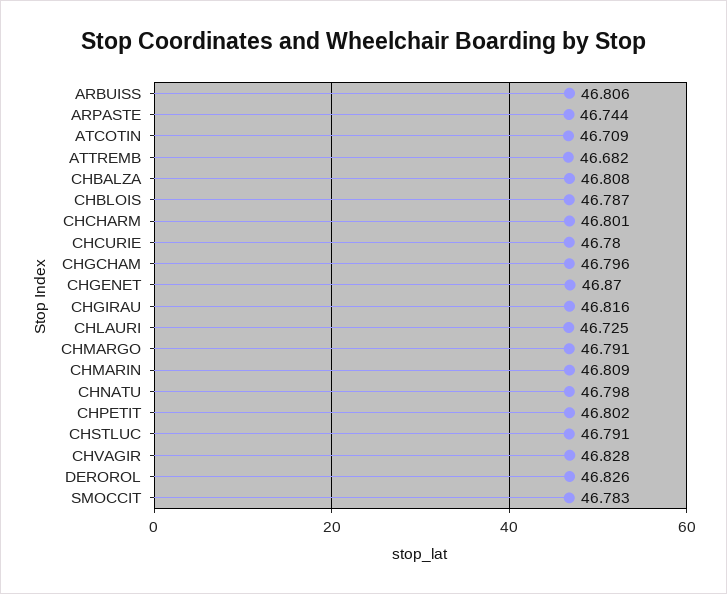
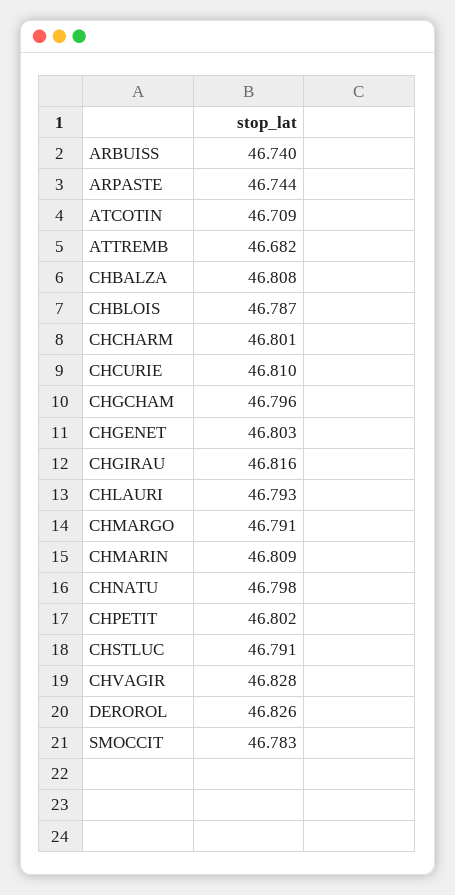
  {
-   "ARBUISS": 46.806,
+   "ARBUISS": 46.74,
    "ARPASTE": 46.744,
    "ATCOTIN": 46.709,
    "ATTREMB": 46.682,
    "CHBALZA": 46.808,
    "CHBLOIS": 46.787,
    "CHCHARM": 46.801,
-   "CHCURIE": 46.78,
+   "CHCURIE": 46.81,
    "CHGCHAM": 46.796,
-   "CHGENET": 46.87,
+   "CHGENET": 46.803,
    "CHGIRAU": 46.816,
-   "CHLAURI": 46.725,
+   "CHLAURI": 46.793,
    "CHMARGO": 46.791,
    "CHMARIN": 46.809,
    "CHNATU": 46.798,
    "CHPETIT": 46.802,
    "CHSTLUC": 46.791,
    "CHVAGIR": 46.828,
    "DEROROL": 46.826,
    "SMOCCIT": 46.783
  }

